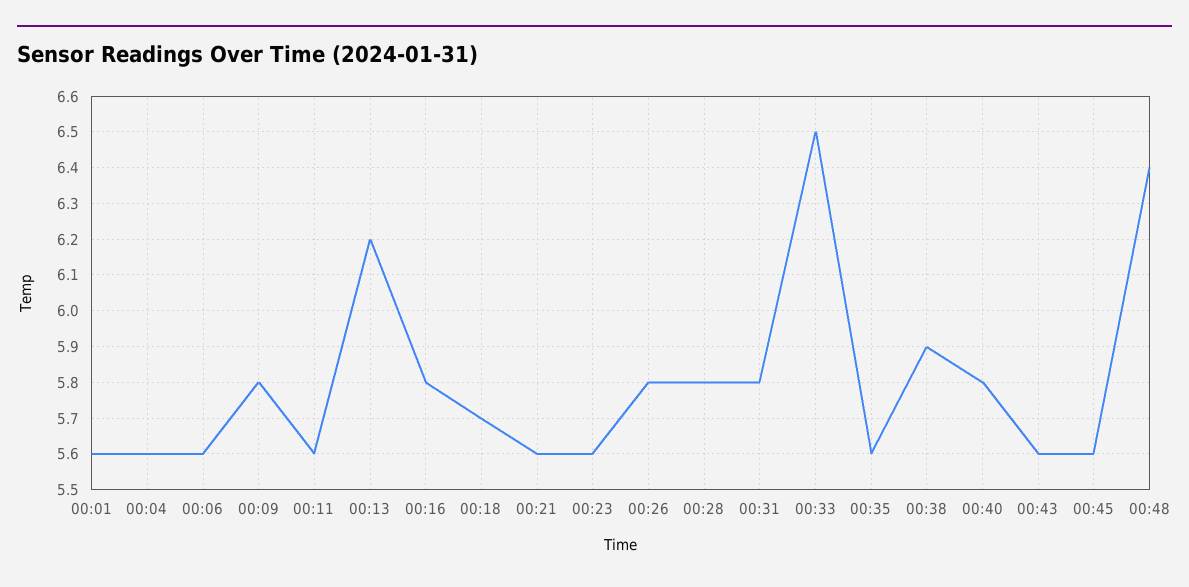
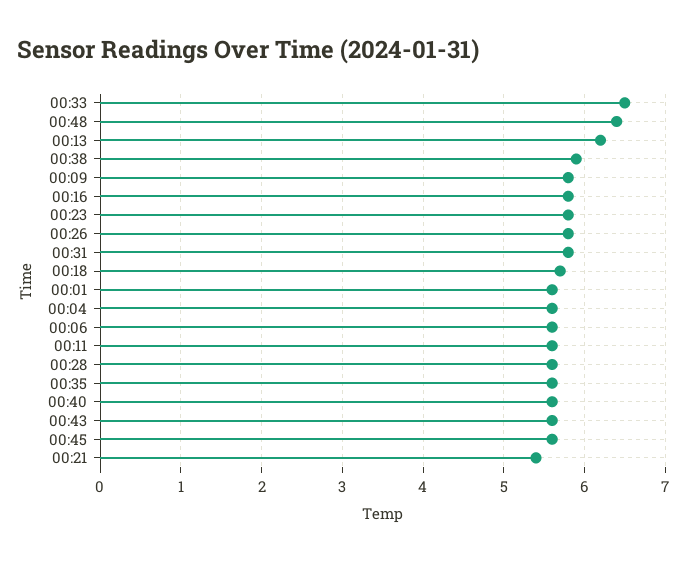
  {
    "00:01": 5.6,
    "00:04": 5.6,
    "00:06": 5.6,
    "00:09": 5.8,
    "00:11": 5.6,
    "00:13": 6.2,
    "00:16": 5.8,
    "00:18": 5.7,
-   "00:21": 5.6,
+   "00:21": 5.4,
-   "00:23": 5.6,
+   "00:23": 5.8,
    "00:26": 5.8,
-   "00:28": 5.8,
+   "00:28": 5.6,
    "00:31": 5.8,
    "00:33": 6.5,
    "00:35": 5.6,
    "00:38": 5.9,
-   "00:40": 5.8,
+   "00:40": 5.6,
    "00:43": 5.6,
    "00:45": 5.6,
    "00:48": 6.4
  }

